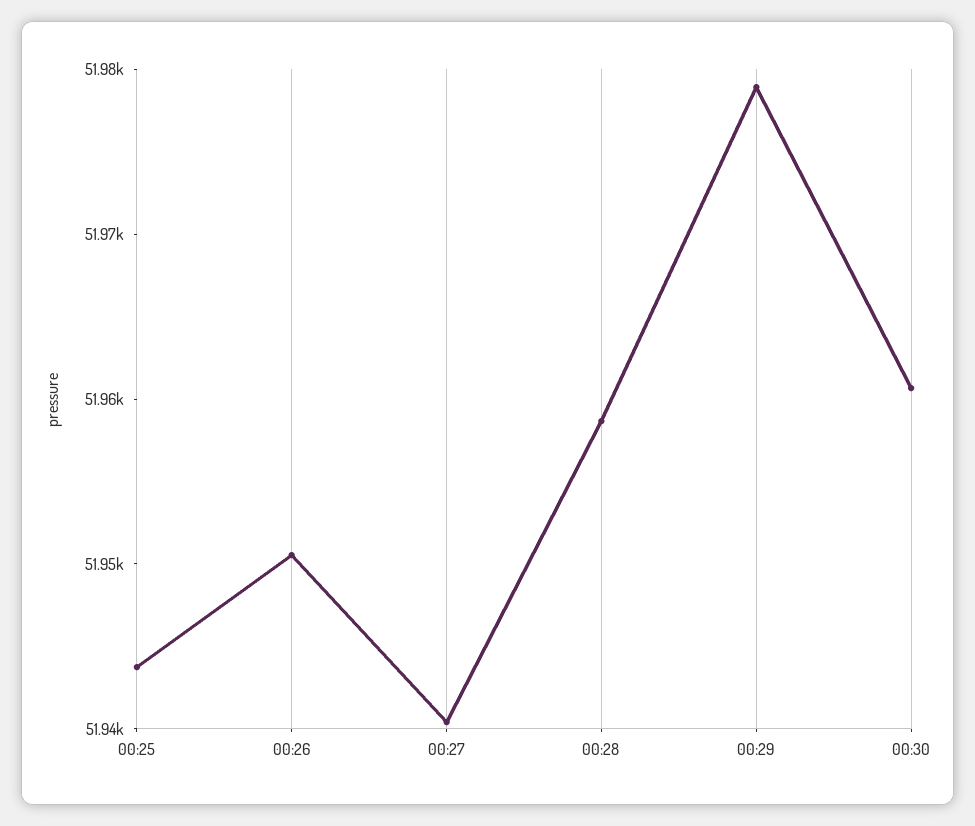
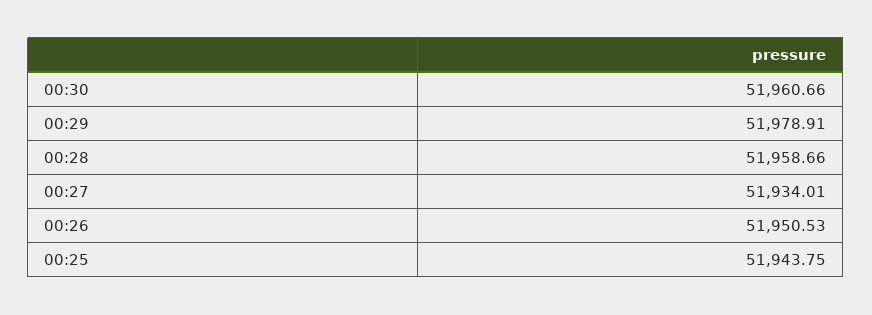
  {
    "00:25": 51943.75,
    "00:26": 51950.53,
-   "00:27": 51940,
+   "00:27": 51934.01,
    "00:28": 51958.66,
    "00:29": 51978.91,
    "00:30": 51960.66
  }

